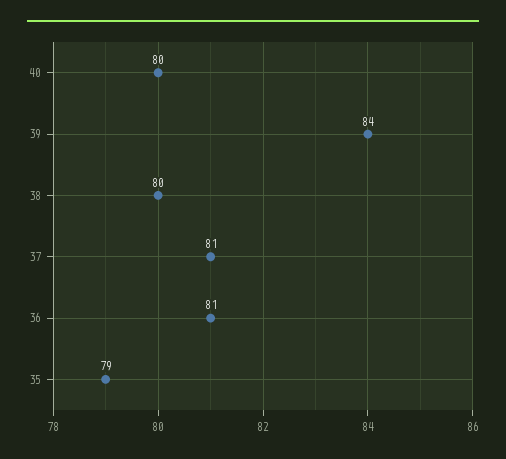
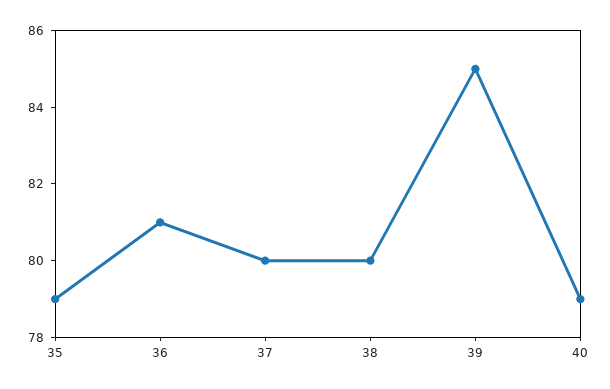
  {
-   "40": 80,
+   "40": 79,
-   "39": 84,
+   "39": 85,
    "38": 80,
-   "37": 81,
+   "37": 80,
    "36": 81,
    "35": 79
  }

